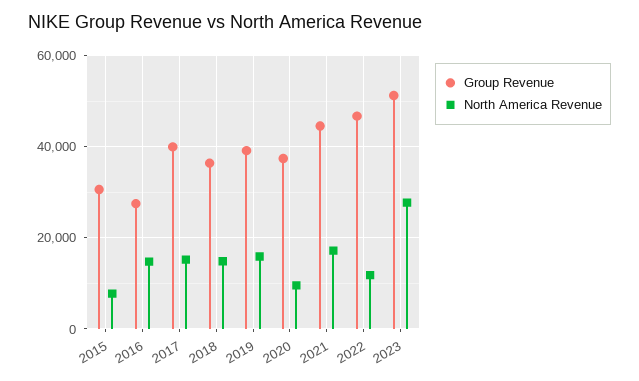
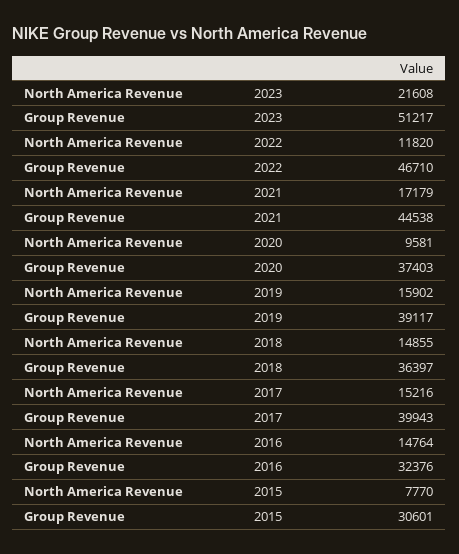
  {
    "Group Revenue": {
      "2015": 30601,
-     "2016": 28000,
+     "2016": 32376,
      "2017": 39943,
      "2018": 36397,
      "2019": 39117,
      "2020": 37403,
      "2021": 44538,
      "2022": 46710,
      "2023": 51217
    },
    "North America Revenue": {
      "2015": 7770,
      "2016": 14764,
      "2017": 15216,
      "2018": 14855,
      "2019": 15902,
      "2020": 9581,
      "2021": 17179,
      "2022": 11820,
-     "2023": 28000
+     "2023": 21608
    }
  }

